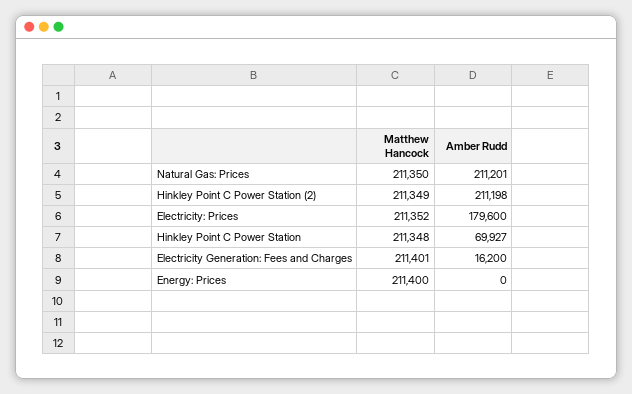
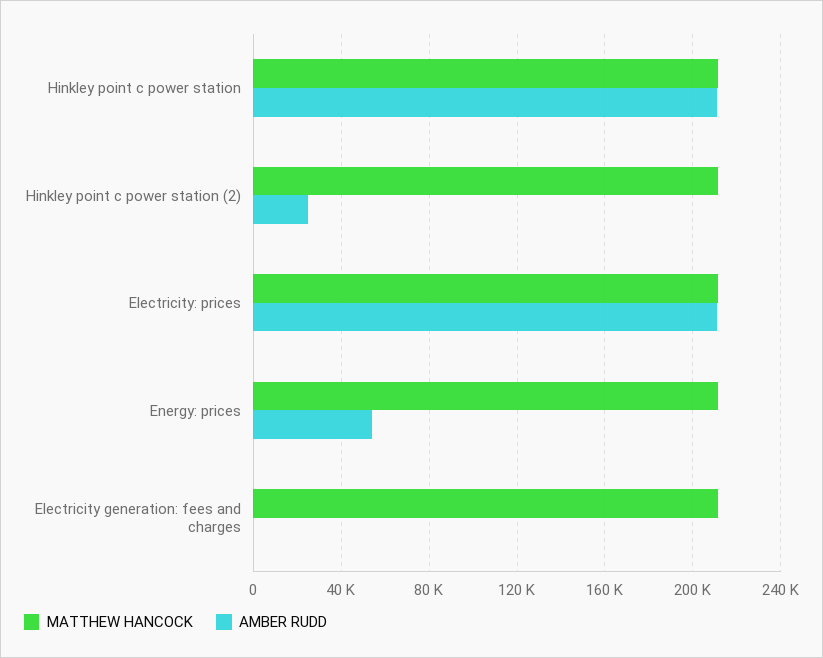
  {
    "Matthew Hancock": {
-     "Natural Gas: Prices": 211350,
      "Hinkley Point C Power Station (2)": 211349,
      "Electricity: Prices": 211352,
      "Hinkley Point C Power Station": 211348,
      "Electricity Generation: Fees and Charges": 211401,
      "Energy: Prices": 211400
    },
    "Amber Rudd": {
-     "Natural Gas: Prices": 211201,
-     "Hinkley Point C Power Station (2)": 211198,
+     "Hinkley Point C Power Station (2)": 25000,
-     "Electricity: Prices": 179600,
+     "Electricity: Prices": 210000,
-     "Hinkley Point C Power Station": 69927,
+     "Hinkley Point C Power Station": 210000,
-     "Electricity Generation: Fees and Charges": 16200,
+     "Electricity Generation: Fees and Charges": 0,
-     "Energy: Prices": 0
+     "Energy: Prices": 55000
    }
  }

